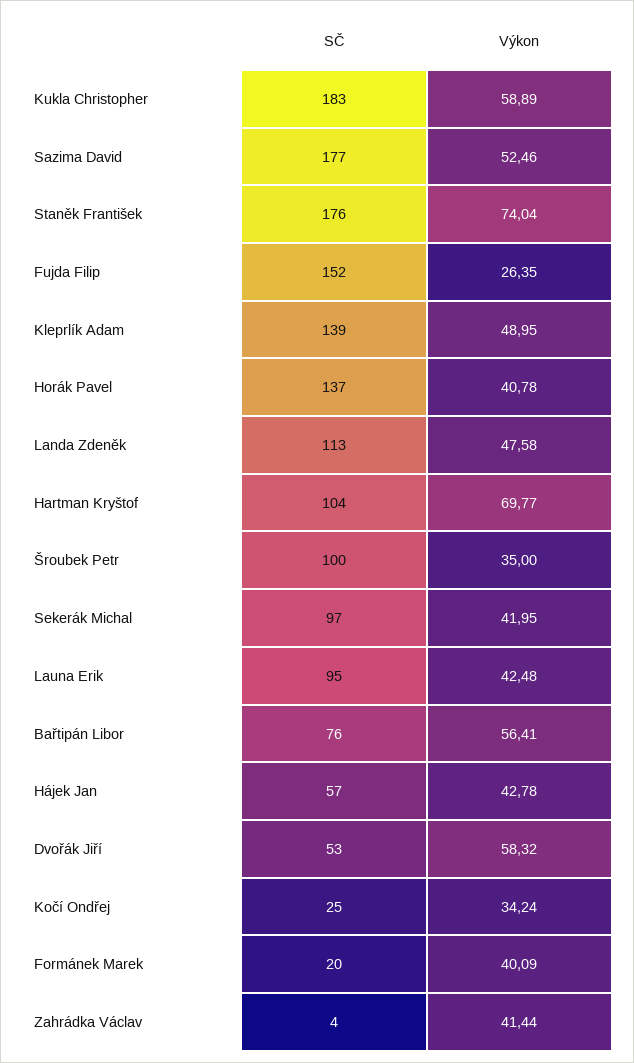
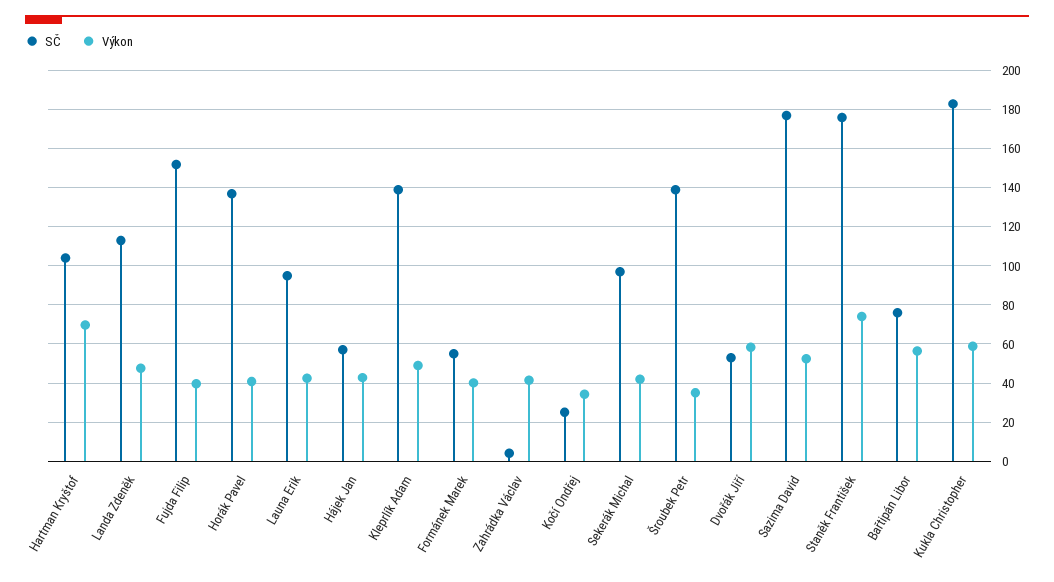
  {
    "SČ": {
      "Kukla Christopher": 183,
      "Sazima David": 177,
      "Staněk František": 176,
      "Fujda Filip": 152,
      "Kleprlík Adam": 139,
      "Horák Pavel": 137,
      "Landa Zdeněk": 113,
      "Hartman Kryštof": 104,
-     "Šroubek Petr": 100,
+     "Šroubek Petr": 140,
      "Sekerák Michal": 97,
      "Launa Erik": 95,
      "Bařtipán Libor": 76,
      "Hájek Jan": 57,
      "Dvořák Jiří": 53,
      "Kočí Ondřej": 25,
-     "Formánek Marek": 20,
+     "Formánek Marek": 55,
      "Zahrádka Václav": 4
    },
    "Výkon": {
      "Kukla Christopher": 58.89,
      "Sazima David": 52.46,
      "Staněk František": 74.04,
-     "Fujda Filip": 26.35,
+     "Fujda Filip": 40,
      "Kleprlík Adam": 48.95,
      "Horák Pavel": 40.78,
      "Landa Zdeněk": 47.58,
      "Hartman Kryštof": 69.77,
      "Šroubek Petr": 35,
      "Sekerák Michal": 41.95,
      "Launa Erik": 42.48,
      "Bařtipán Libor": 56.41,
      "Hájek Jan": 42.78,
      "Dvořák Jiří": 58.32,
      "Kočí Ondřej": 34.24,
      "Formánek Marek": 40.09,
      "Zahrádka Václav": 41.44
    }
  }

